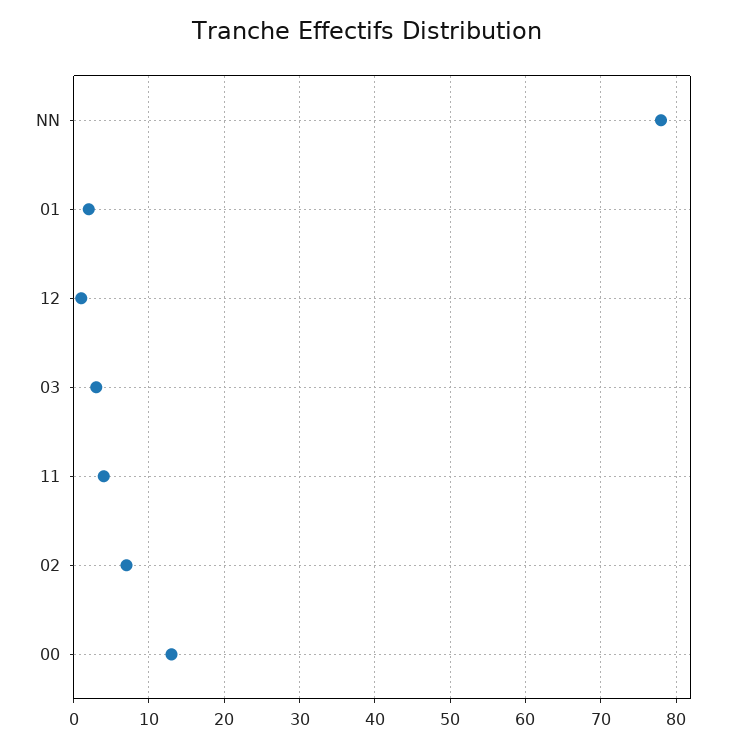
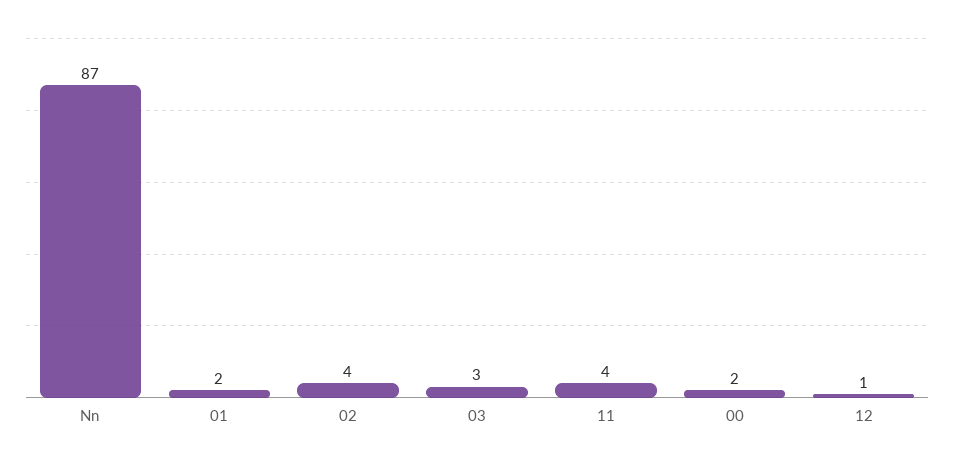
  {
-   "NN": 78,
+   "NN": 87,
    "01": 2,
    "12": 1,
    "03": 3,
    "11": 4,
-   "02": 7,
+   "02": 4,
-   "00": 13
+   "00": 2
  }

